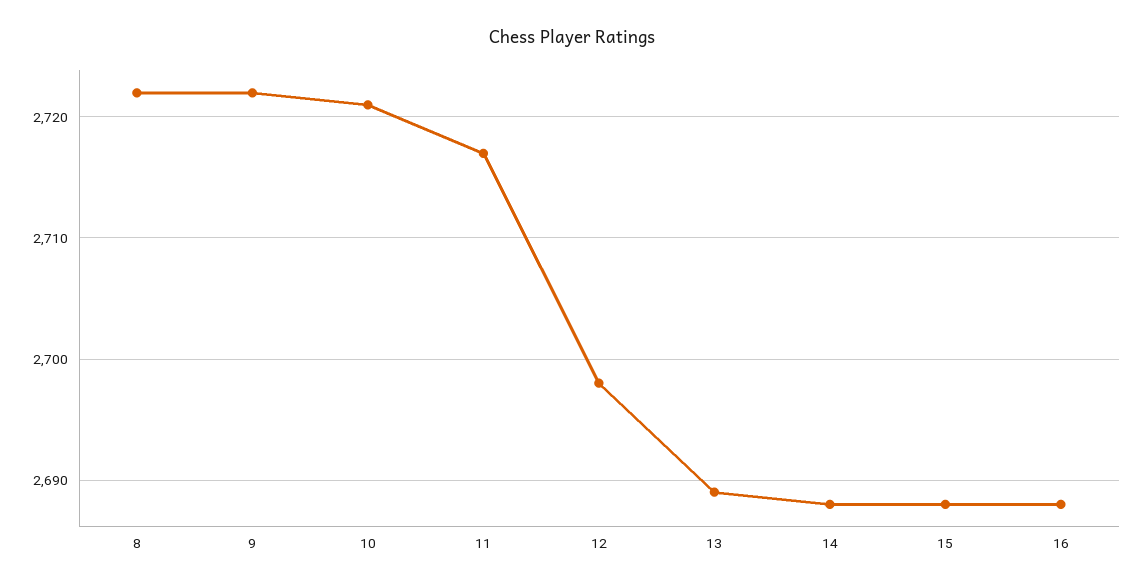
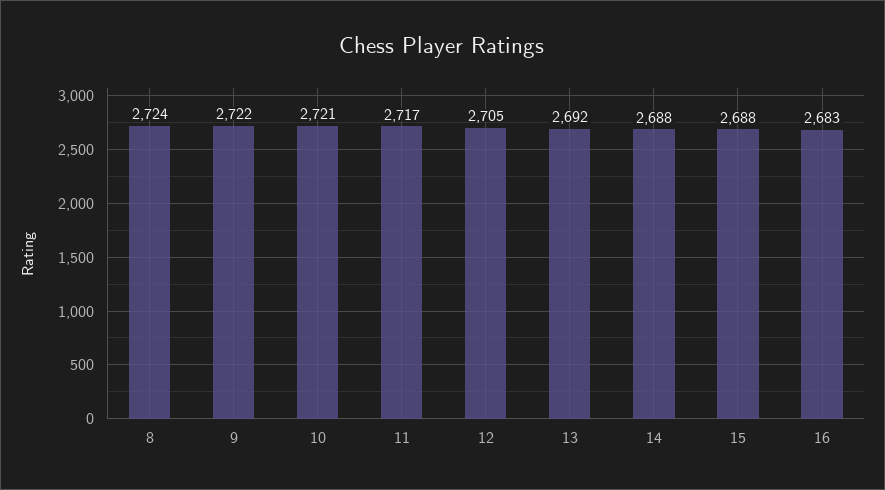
  {
-   "8": 2722,
+   "8": 2724,
    "9": 2722,
    "10": 2721,
    "11": 2717,
-   "12": 2698,
+   "12": 2705,
-   "13": 2689,
+   "13": 2692,
    "14": 2688,
    "15": 2688,
-   "16": 2688
+   "16": 2683
  }

